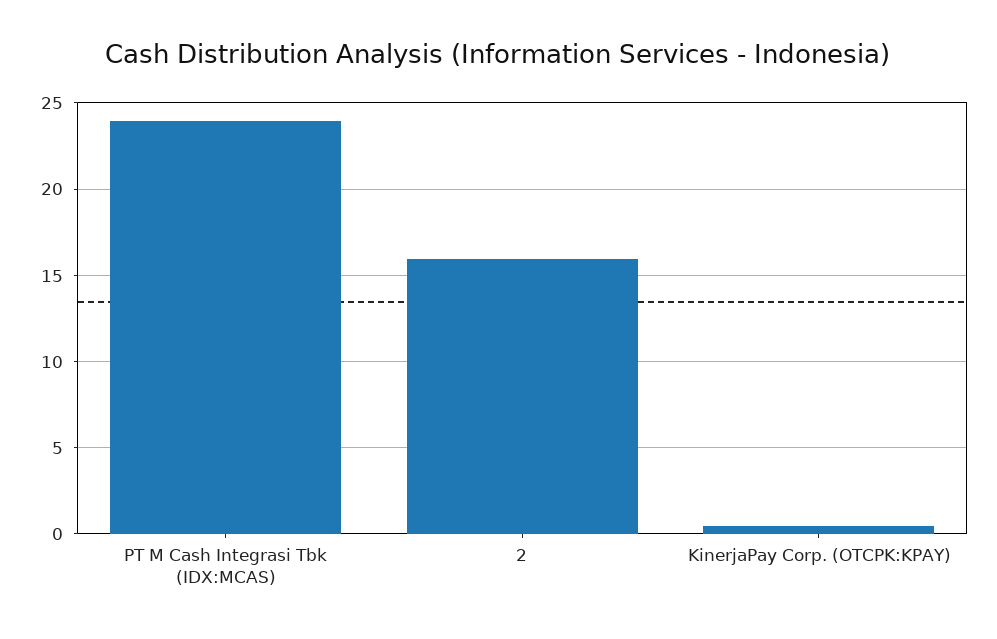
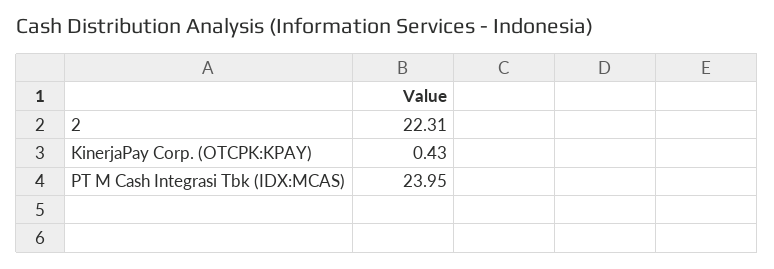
  {
    "PT M Cash Integrasi Tbk (IDX:MCAS)": 23.95,
-   "2": 16,
+   "2": 22.31,
    "KinerjaPay Corp. (OTCPK:KPAY)": 0.43
  }

